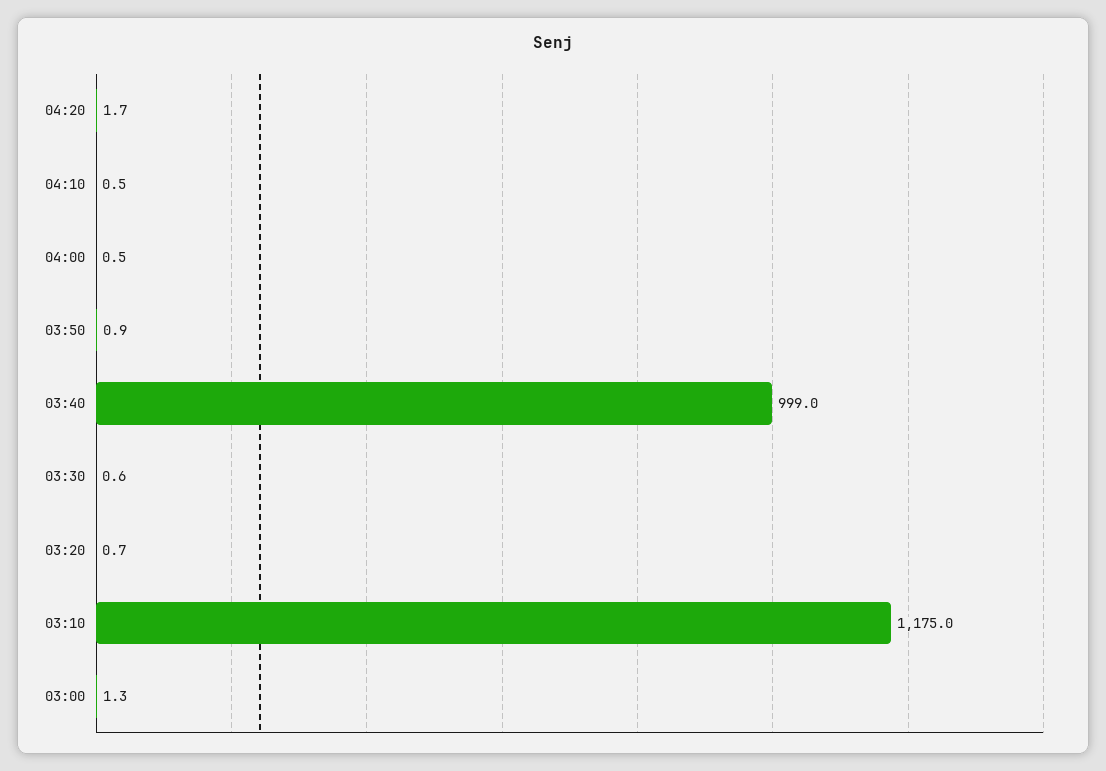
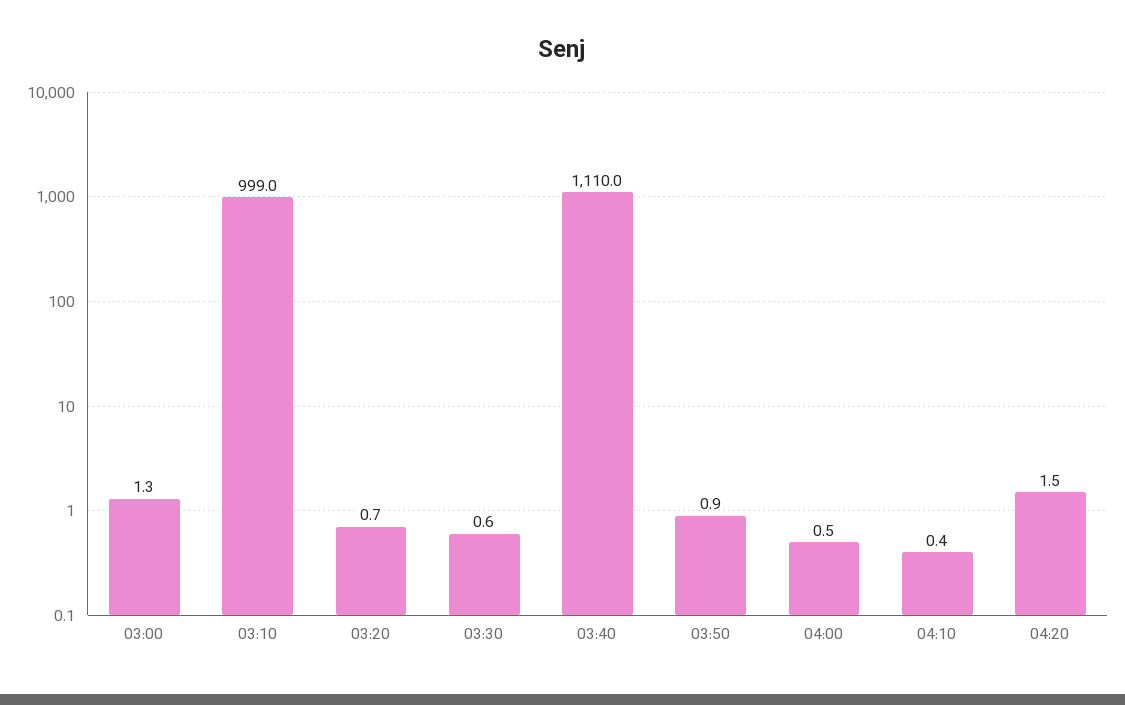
  {
-   "04:20": 1.7,
+   "04:20": 1.5,
-   "04:10": 0.5,
+   "04:10": 0.4,
    "04:00": 0.5,
    "03:50": 0.9,
-   "03:40": 999,
+   "03:40": 1110,
    "03:30": 0.6,
    "03:20": 0.7,
-   "03:10": 1175,
+   "03:10": 999,
    "03:00": 1.3
  }

